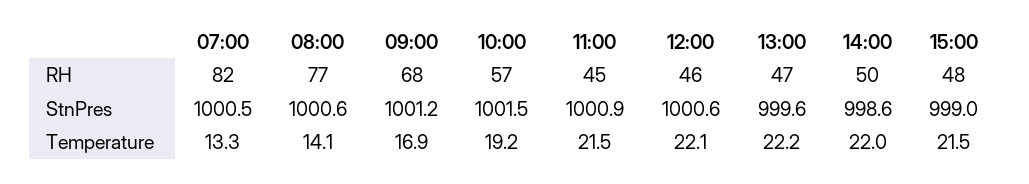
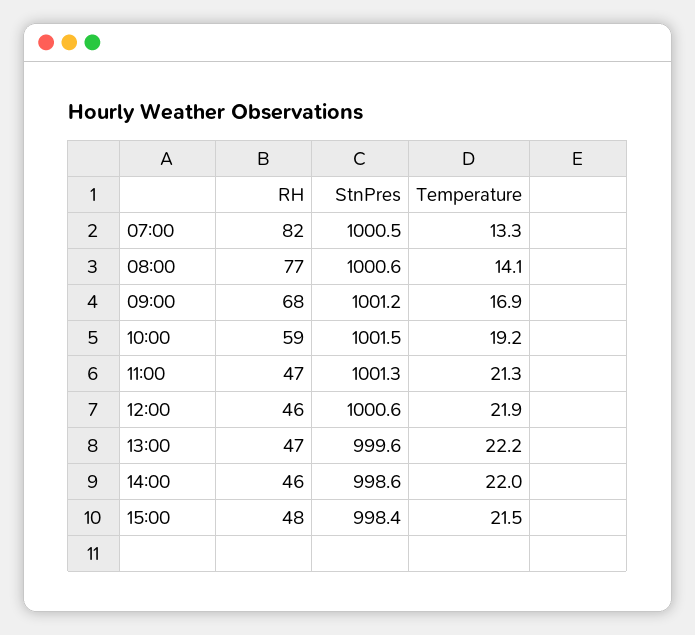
  {
    "07:00": {
      "RH": 82,
      "StnPres": 1000.5,
      "Temperature": 13.3
    },
    "08:00": {
      "RH": 77,
      "StnPres": 1000.6,
      "Temperature": 14.1
    },
    "09:00": {
      "RH": 68,
      "StnPres": 1001.2,
      "Temperature": 16.9
    },
    "10:00": {
-     "RH": 57,
+     "RH": 59,
      "StnPres": 1001.5,
      "Temperature": 19.2
    },
    "11:00": {
-     "RH": 45,
+     "RH": 47,
-     "StnPres": 1000.9,
+     "StnPres": 1001.3,
-     "Temperature": 21.5
+     "Temperature": 21.3
    },
    "12:00": {
      "RH": 46,
      "StnPres": 1000.6,
-     "Temperature": 22.1
+     "Temperature": 21.9
    },
    "13:00": {
      "RH": 47,
      "StnPres": 999.6,
      "Temperature": 22.2
    },
    "14:00": {
-     "RH": 50,
+     "RH": 46,
      "StnPres": 998.6,
      "Temperature": 22
    },
    "15:00": {
      "RH": 48,
-     "StnPres": 999,
+     "StnPres": 998.4,
      "Temperature": 21.5
    }
  }

